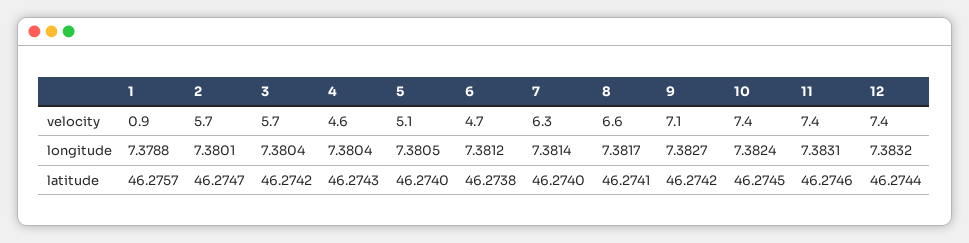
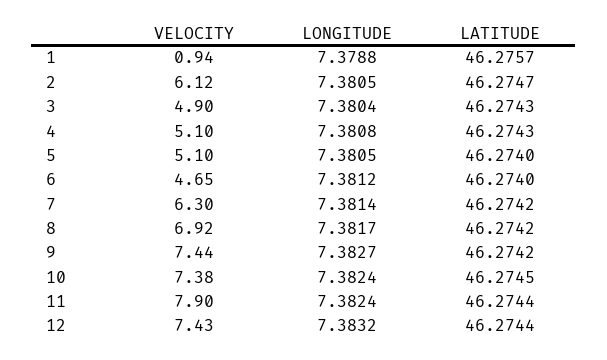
  {
    "1": {
      "velocity": 0.94,
      "longitude": 7.3788,
      "latitude": 46.2757
    },
    "2": {
-     "velocity": 5.7,
+     "velocity": 6.12,
-     "longitude": 7.3801,
+     "longitude": 7.3805,
      "latitude": 46.2747
    },
    "3": {
-     "velocity": 5.7,
+     "velocity": 4.9,
      "longitude": 7.3804,
-     "latitude": 46.2742
+     "latitude": 46.2743
    },
    "4": {
-     "velocity": 4.6,
+     "velocity": 5.1,
-     "longitude": 7.3804,
+     "longitude": 7.3808,
      "latitude": 46.2743
    },
    "5": {
      "velocity": 5.1,
      "longitude": 7.3805,
      "latitude": 46.274
    },
    "6": {
      "velocity": 4.65,
      "longitude": 7.3812,
-     "latitude": 46.2738
+     "latitude": 46.274
    },
    "7": {
      "velocity": 6.3,
      "longitude": 7.3814,
-     "latitude": 46.274
+     "latitude": 46.2742
    },
    "8": {
-     "velocity": 6.6,
+     "velocity": 6.92,
      "longitude": 7.3817,
-     "latitude": 46.2741
+     "latitude": 46.2742
    },
    "9": {
-     "velocity": 7.1,
+     "velocity": 7.44,
      "longitude": 7.3827,
      "latitude": 46.2742
    },
    "10": {
      "velocity": 7.38,
      "longitude": 7.3824,
      "latitude": 46.2745
    },
    "11": {
-     "velocity": 7.4,
+     "velocity": 7.9,
-     "longitude": 7.3831,
+     "longitude": 7.3824,
-     "latitude": 46.2746
+     "latitude": 46.2744
    },
    "12": {
      "velocity": 7.43,
      "longitude": 7.3832,
      "latitude": 46.2744
    }
  }

